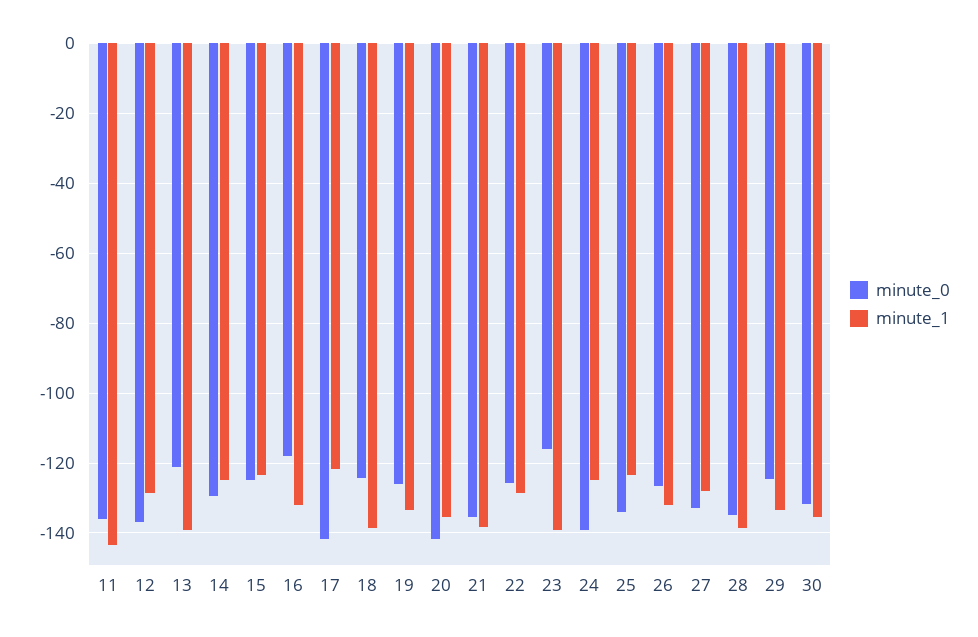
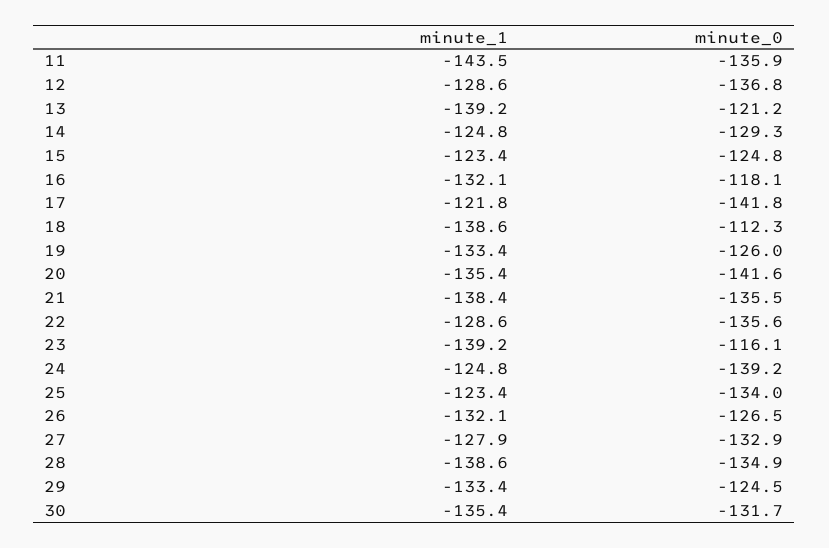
  {
    "minute_0": {
      "11": -135.9,
      "12": -136.8,
      "13": -121.2,
      "14": -129.3,
      "15": -124.8,
      "16": -118.1,
      "17": -141.8,
-     "18": -124,
+     "18": -112.3,
      "19": -126,
      "20": -141.6,
      "21": -135.5,
-     "22": -126,
+     "22": -135.6,
      "23": -116.1,
      "24": -139.2,
      "25": -134,
      "26": -126.5,
      "27": -132.9,
      "28": -134.9,
      "29": -124.5,
      "30": -131.7
    },
    "minute_1": {
      "11": -143.5,
      "12": -128.6,
      "13": -139.2,
      "14": -124.8,
      "15": -123.4,
      "16": -132.1,
      "17": -121.8,
      "18": -138.6,
      "19": -133.4,
      "20": -135.4,
      "21": -138.4,
      "22": -128.6,
      "23": -139.2,
      "24": -124.8,
      "25": -123.4,
      "26": -132.1,
      "27": -127.9,
      "28": -138.6,
      "29": -133.4,
      "30": -135.4
    }
  }

